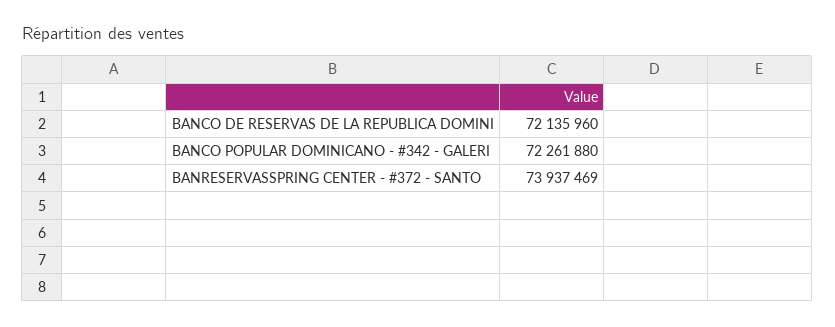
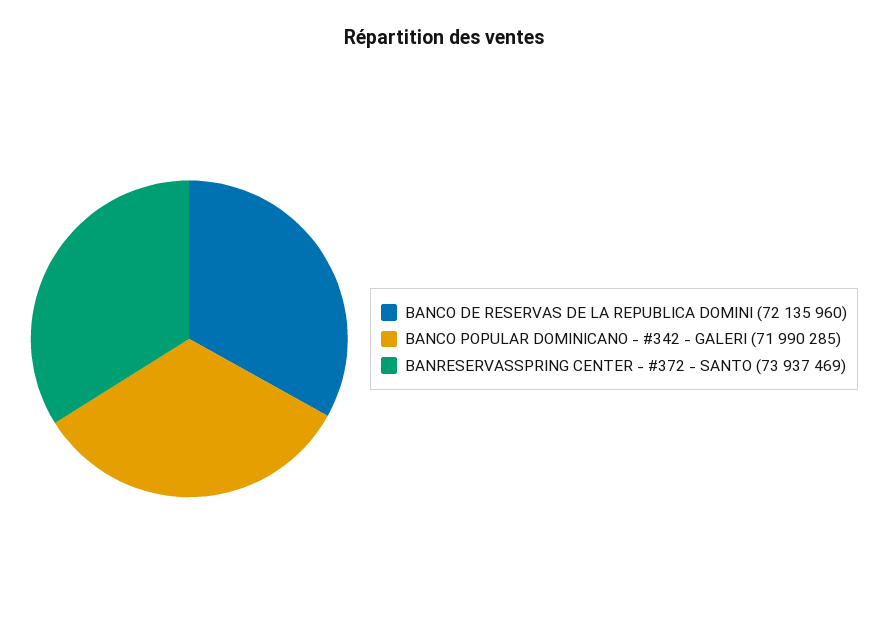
  {
    "BANCO DE RESERVAS DE LA REPUBLICA DOMINI": 72135960,
-   "BANCO POPULAR DOMINICANO - #342 - GALERI": 72261880,
+   "BANCO POPULAR DOMINICANO - #342 - GALERI": 71990285,
    "BANRESERVASSPRING CENTER - #372 - SANTO": 73937469
  }

